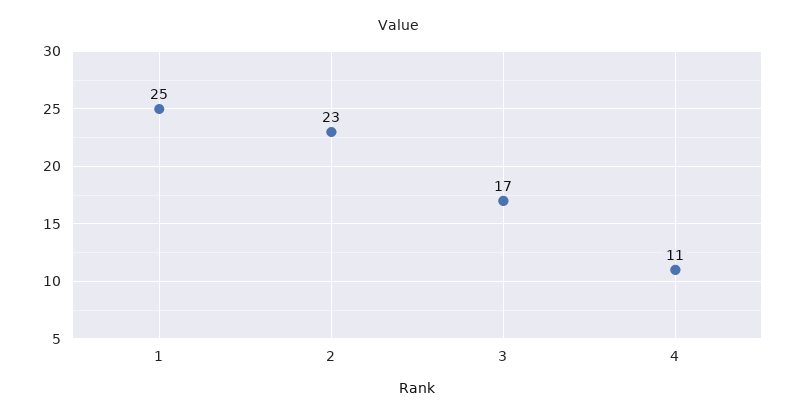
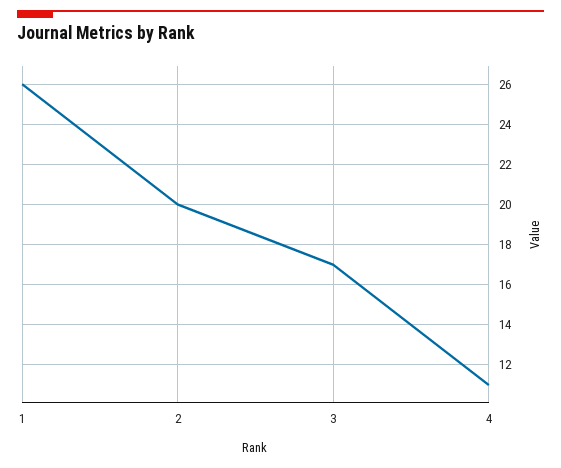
  {
-   "1": 25,
+   "1": 26,
-   "2": 23,
+   "2": 20,
    "3": 17,
    "4": 11
  }

